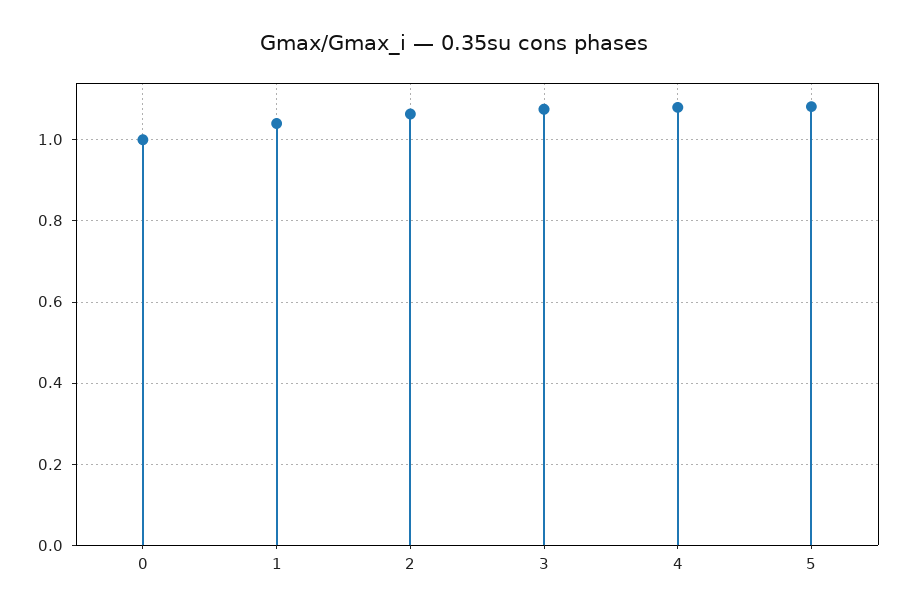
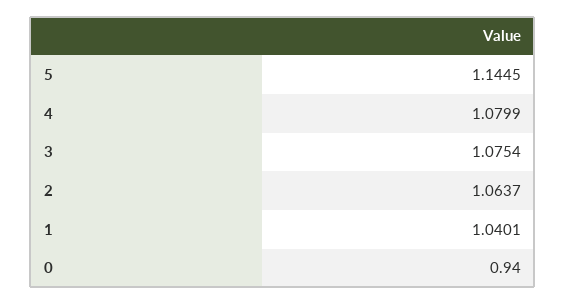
  {
-   "0": 1,
+   "0": 0.94,
    "1": 1.0401,
    "2": 1.0637,
    "3": 1.0754,
    "4": 1.0799,
-   "5": 1.08
+   "5": 1.1445
  }

